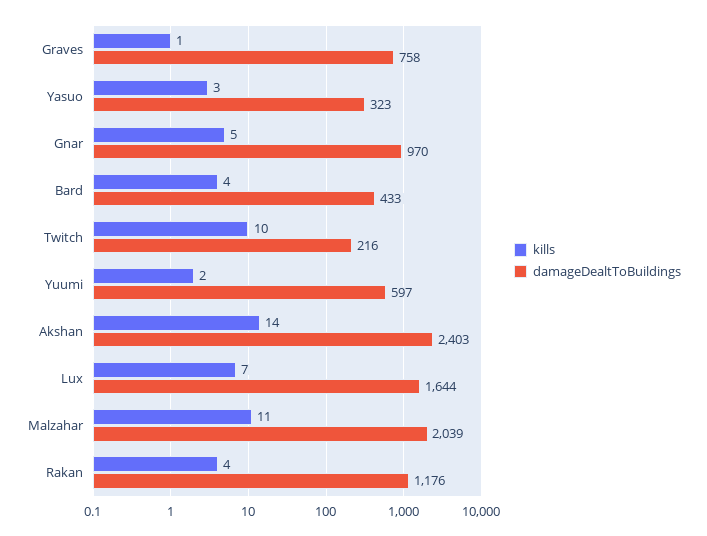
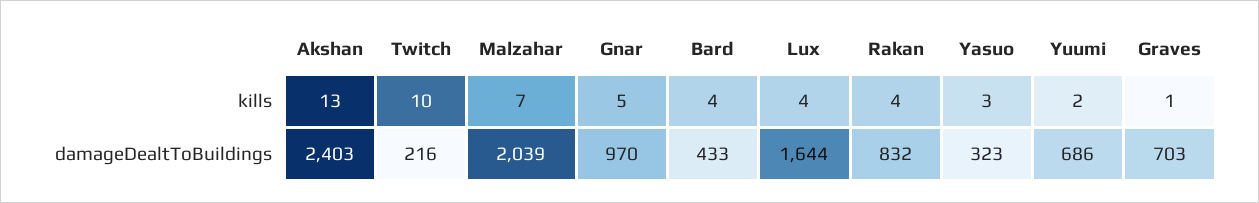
  {
    "kills": {
      "Graves": 1,
      "Yasuo": 3,
      "Gnar": 5,
      "Bard": 4,
      "Twitch": 10,
      "Yuumi": 2,
-     "Akshan": 14,
+     "Akshan": 13,
-     "Lux": 7,
+     "Lux": 4,
-     "Malzahar": 11,
+     "Malzahar": 7,
      "Rakan": 4
    },
    "damageDealtToBuildings": {
-     "Graves": 758,
+     "Graves": 703,
      "Yasuo": 323,
      "Gnar": 970,
      "Bard": 433,
      "Twitch": 216,
-     "Yuumi": 597,
+     "Yuumi": 686,
      "Akshan": 2403,
      "Lux": 1644,
      "Malzahar": 2039,
-     "Rakan": 1176
+     "Rakan": 832
    }
  }

